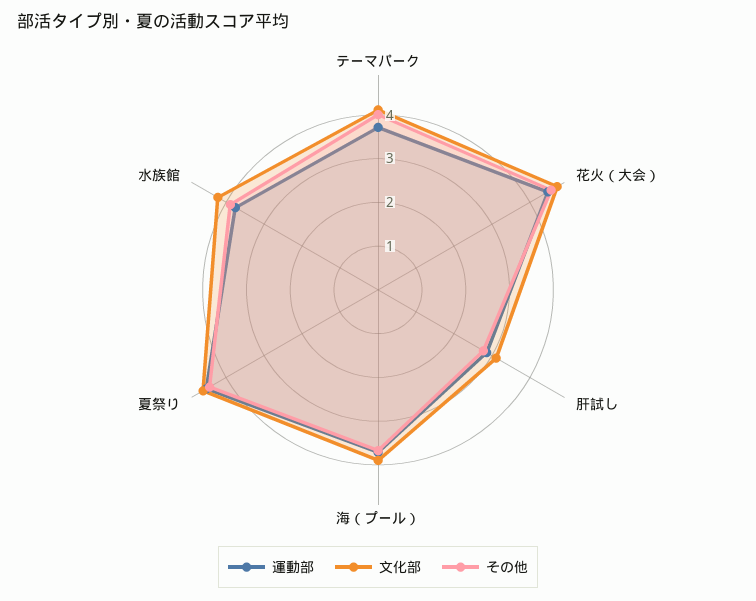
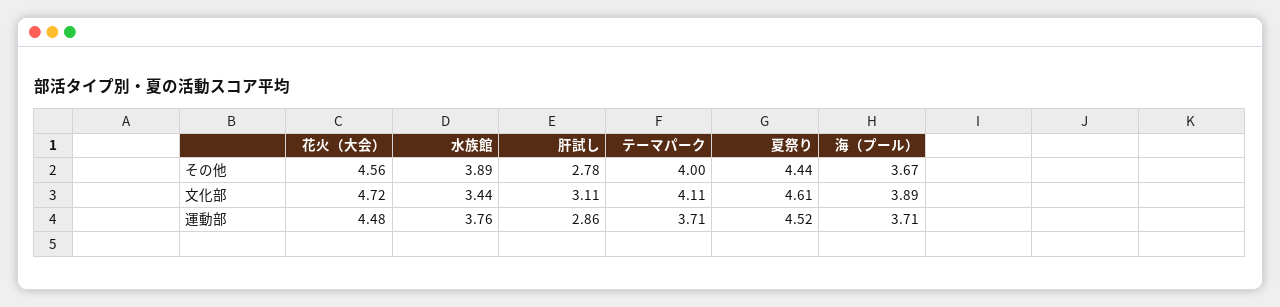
  {
    "運動部": {
      "テーマパーク": 3.71,
      "花火（大会）": 4.48,
      "肝試し": 2.86,
      "海（プール）": 3.71,
      "夏祭り": 4.52,
      "水族館": 3.76
    },
    "文化部": {
      "テーマパーク": 4.11,
      "花火（大会）": 4.72,
      "肝試し": 3.11,
      "海（プール）": 3.89,
      "夏祭り": 4.61,
-     "水族館": 4.2
+     "水族館": 3.44
    },
    "その他": {
      "テーマパーク": 4,
      "花火（大会）": 4.56,
      "肝試し": 2.78,
      "海（プール）": 3.67,
      "夏祭り": 4.44,
      "水族館": 3.89
    }
  }

